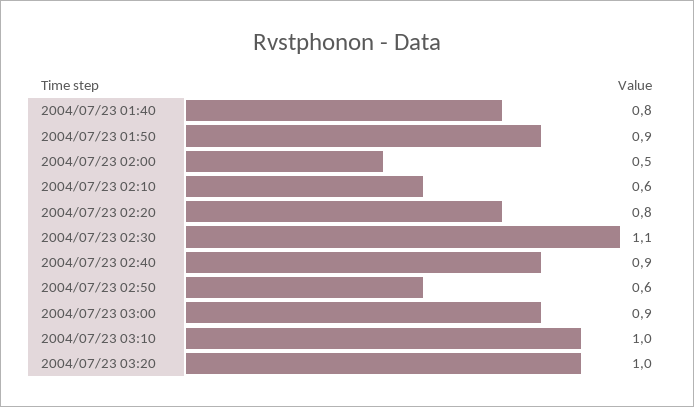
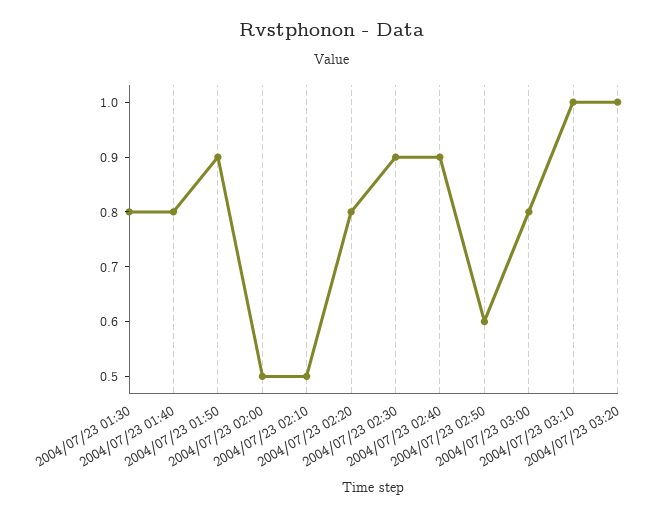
  {
    "2004/07/23 01:40": 0.8,
    "2004/07/23 01:50": 0.9,
    "2004/07/23 02:00": 0.5,
-   "2004/07/23 02:10": 0.6,
+   "2004/07/23 02:10": 0.5,
    "2004/07/23 02:20": 0.8,
-   "2004/07/23 02:30": 1.1,
+   "2004/07/23 02:30": 0.9,
    "2004/07/23 02:40": 0.9,
    "2004/07/23 02:50": 0.6,
-   "2004/07/23 03:00": 0.9,
+   "2004/07/23 03:00": 0.8,
    "2004/07/23 03:10": 1,
-   "2004/07/23 03:20": 1
+   "2004/07/23 03:20": 1,
+   "2004/07/23 01:30": 0.8
  }

